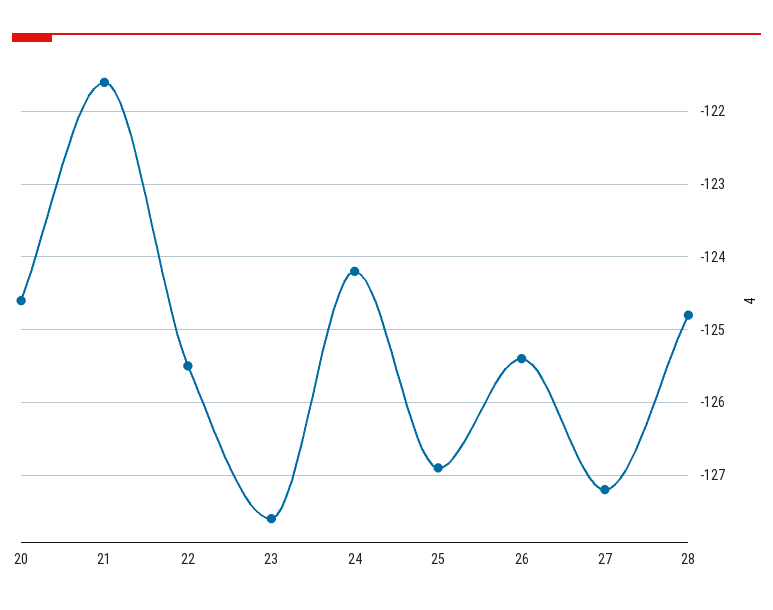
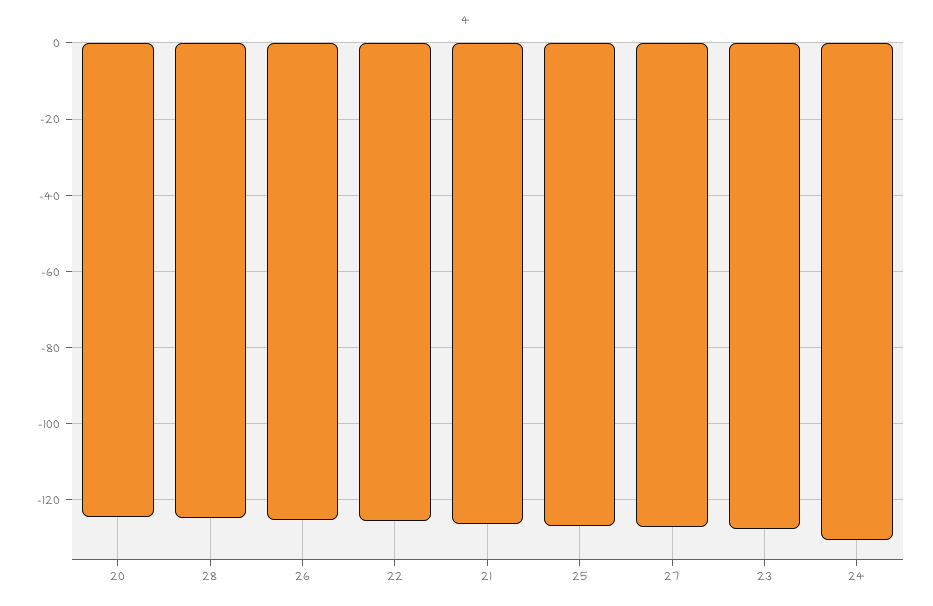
  {
    "20": -124.6,
-   "21": -121.6,
+   "21": -126,
    "22": -125.5,
    "23": -127.6,
-   "24": -124.2,
+   "24": -130,
    "25": -126.9,
    "26": -125.4,
    "27": -127.2,
    "28": -124.8
  }

